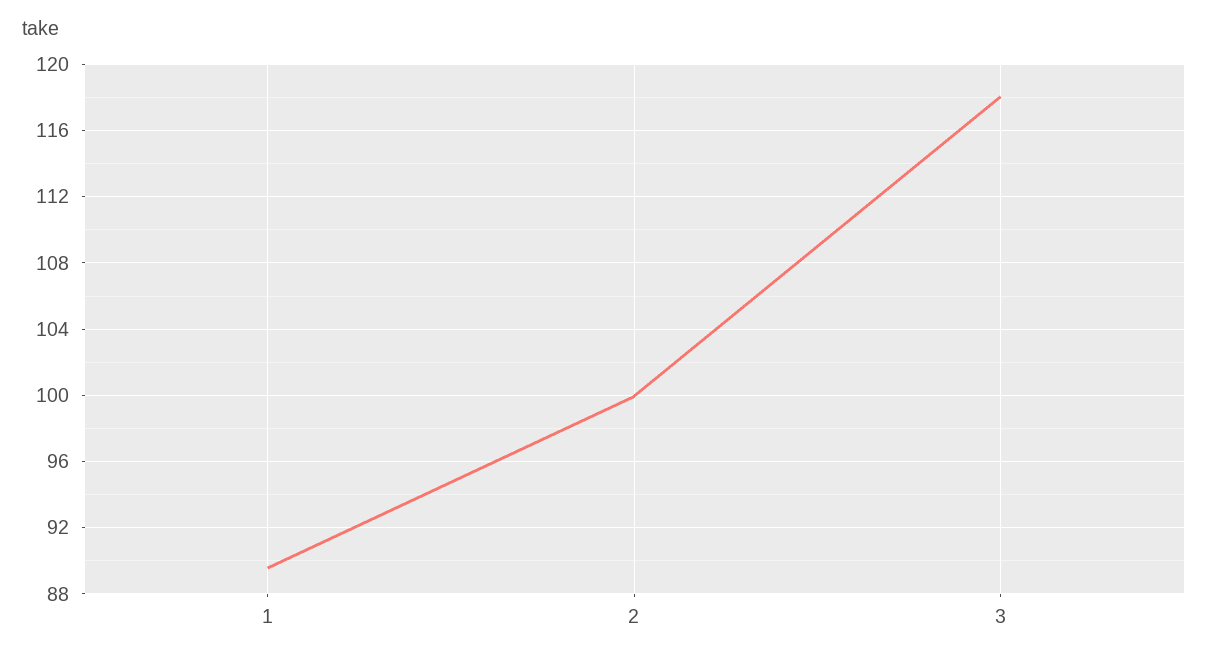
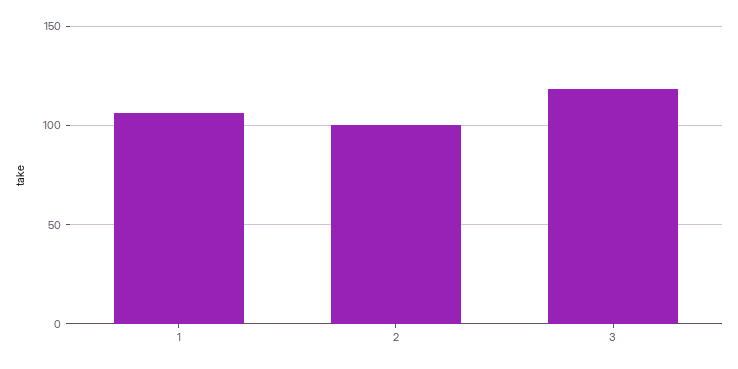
  {
-   "1": 89.5,
+   "1": 105,
    "2": 100,
    "3": 118
  }

